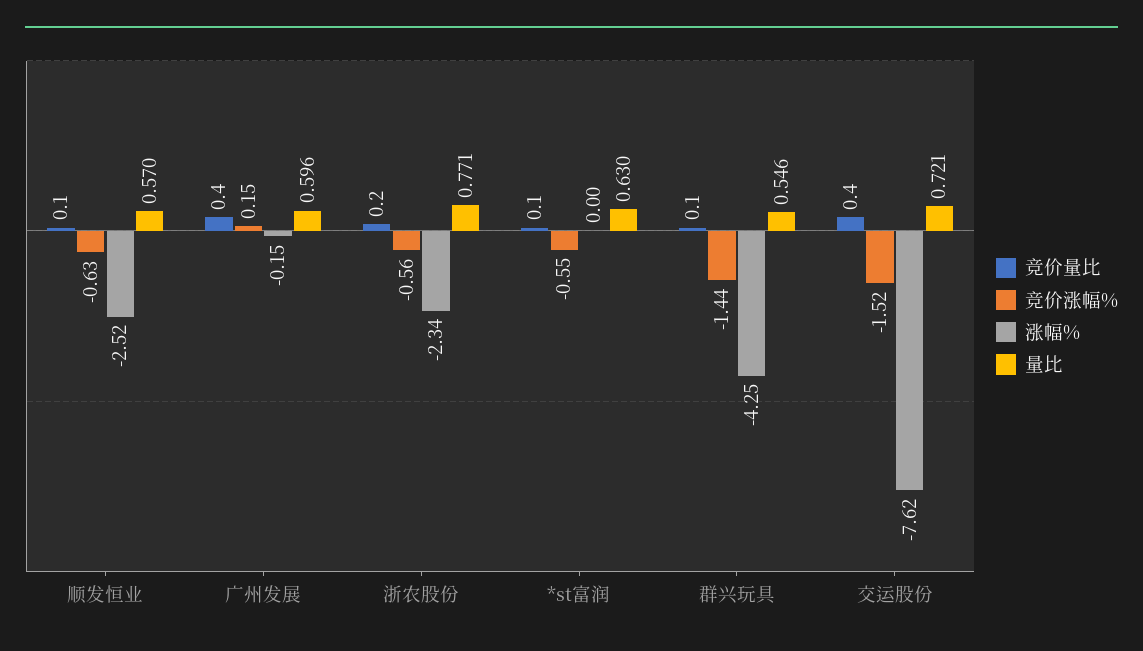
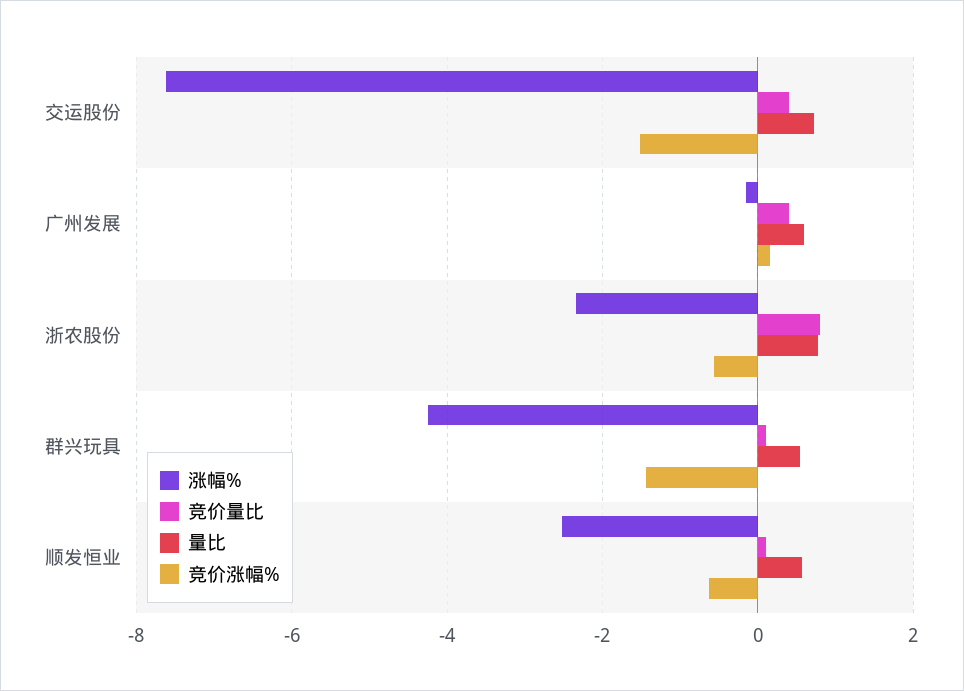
  {
    "竞价量比": {
      "顺发恒业": 0.1,
      "广州发展": 0.4,
-     "浙农股份": 0.2,
+     "浙农股份": 0.8,
-     "*st富润": 0.1,
      "群兴玩具": 0.1,
      "交运股份": 0.4
    },
    "竞价涨幅%": {
      "顺发恒业": -0.63,
      "广州发展": 0.15,
      "浙农股份": -0.56,
-     "*st富润": -0.55,
      "群兴玩具": -1.44,
      "交运股份": -1.52
    },
    "涨幅%": {
      "顺发恒业": -2.52,
      "广州发展": -0.15,
      "浙农股份": -2.34,
-     "*st富润": 0,
      "群兴玩具": -4.25,
      "交运股份": -7.62
    },
    "量比": {
      "顺发恒业": 0.57,
      "广州发展": 0.596,
      "浙农股份": 0.771,
-     "*st富润": 0.63,
      "群兴玩具": 0.546,
      "交运股份": 0.721
    }
  }

